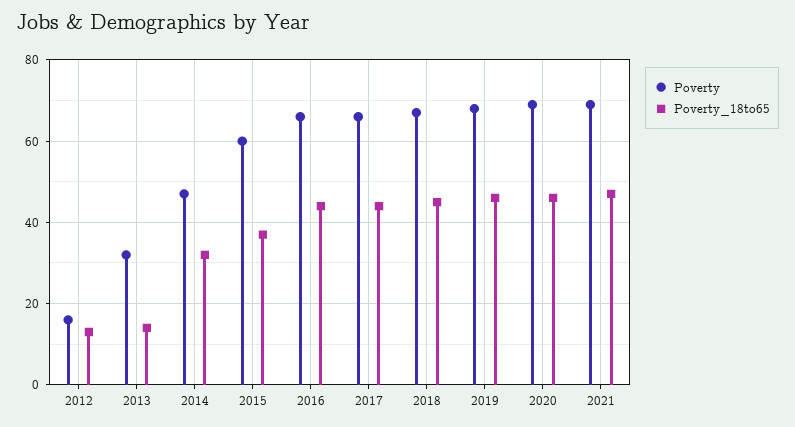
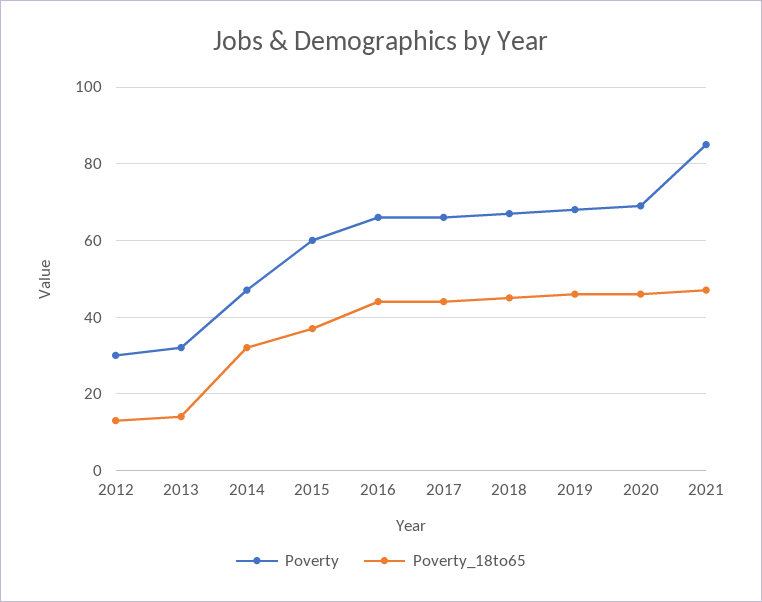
  {
    "Poverty": {
-     "2012": 15,
+     "2012": 30,
      "2013": 30,
      "2014": 45,
      "2015": 60,
      "2016": 65,
      "2017": 65,
      "2018": 65,
      "2019": 70,
      "2020": 70,
-     "2021": 70
+     "2021": 85
    },
    "Poverty_18to65": {
      "2012": 15,
      "2013": 15,
      "2014": 30,
      "2015": 35,
      "2016": 45,
      "2017": 45,
      "2018": 45,
      "2019": 45,
      "2020": 45,
      "2021": 45
    }
  }

